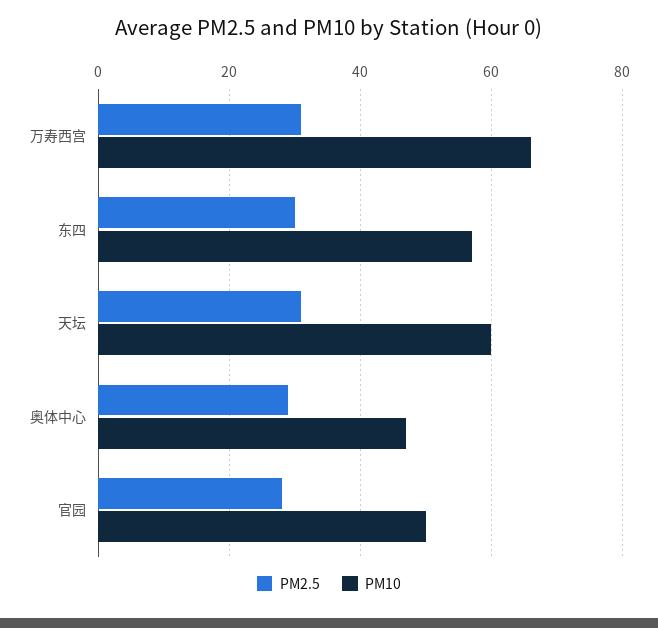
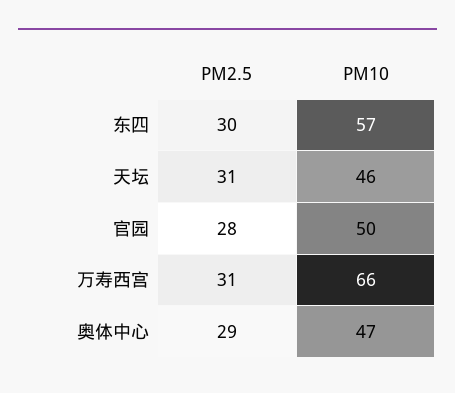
  {
    "PM2.5": {
      "万寿西宫": 31,
      "东四": 30,
      "天坛": 31,
      "奥体中心": 29,
      "官园": 28
    },
    "PM10": {
      "万寿西宫": 66,
      "东四": 57,
-     "天坛": 60,
+     "天坛": 46,
      "奥体中心": 47,
      "官园": 50
    }
  }

